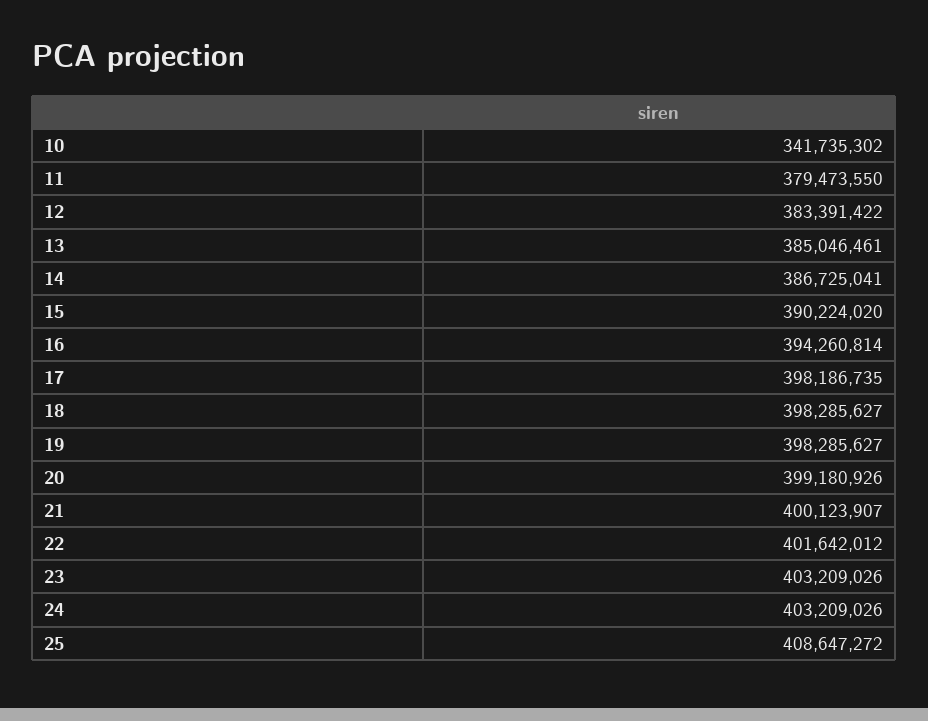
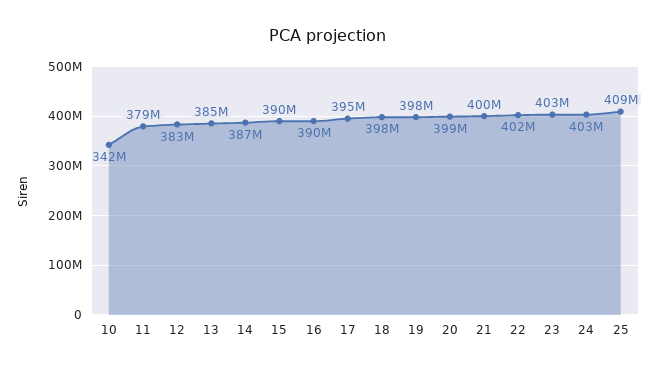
  {
    "10": 341735302,
    "11": 379473550,
    "12": 383391422,
    "13": 385046461,
    "14": 386725041,
    "15": 390224020,
-   "16": 394260814,
+   "16": 390000000,
-   "17": 398186735,
+   "17": 395000000,
    "18": 398285627,
    "19": 398285627,
    "20": 399180926,
    "21": 400123907,
    "22": 401642012,
    "23": 403209026,
    "24": 403209026,
    "25": 408647272
  }

